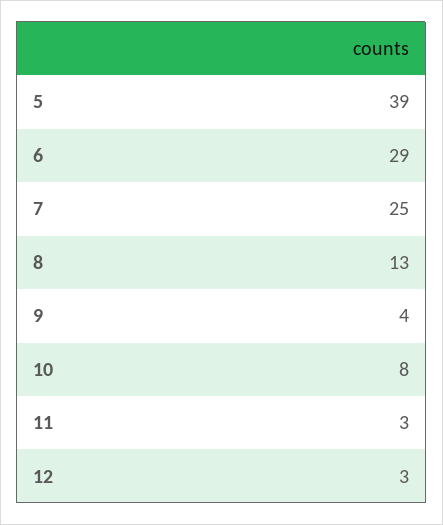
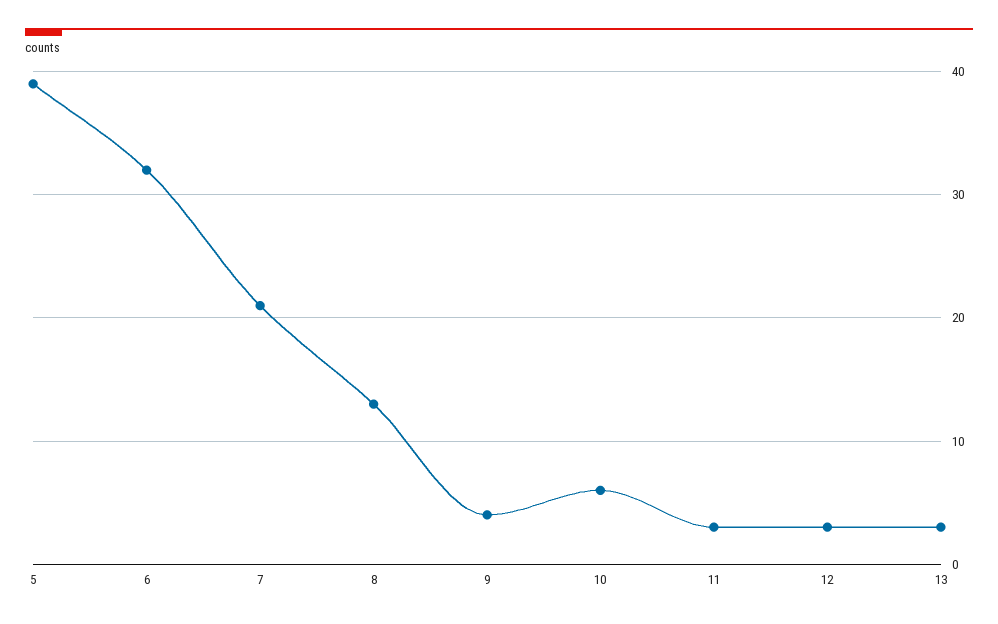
  {
    "5": 39,
-   "6": 29,
+   "6": 32,
-   "7": 25,
+   "7": 21,
    "8": 13,
    "9": 4,
-   "10": 8,
+   "10": 6,
    "11": 3,
-   "12": 3
+   "12": 3,
+   "13": 3
  }

